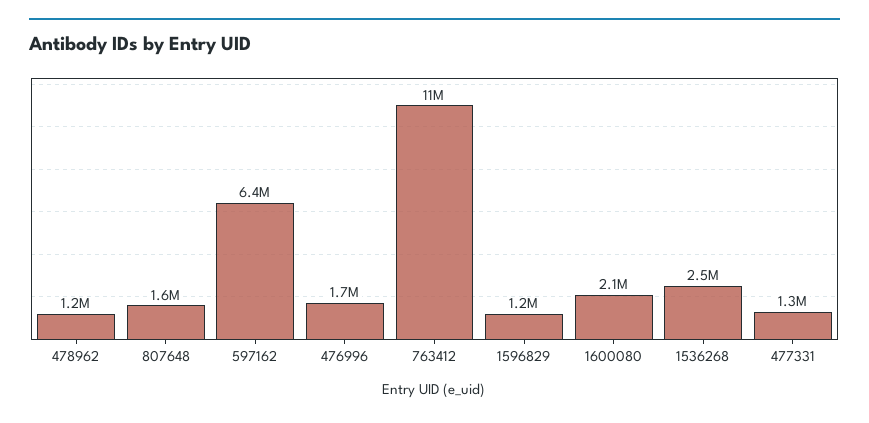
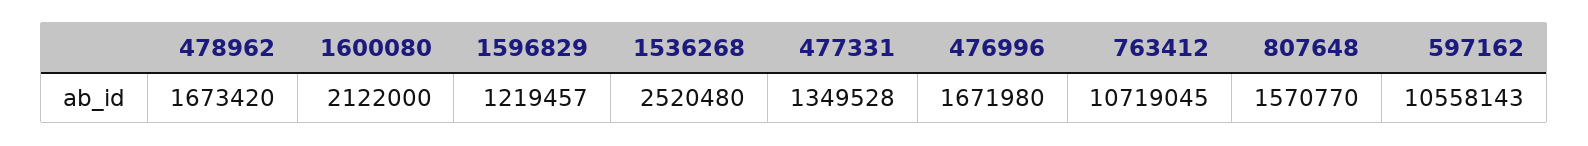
  {
-   "478962": 1200000,
+   "478962": 1673420,
    "807648": 1570770,
-   "597162": 6400000,
+   "597162": 10558143,
    "476996": 1671980,
    "763412": 10719045,
    "1596829": 1219457,
    "1600080": 2122000,
    "1536268": 2520480,
    "477331": 1349528
  }

